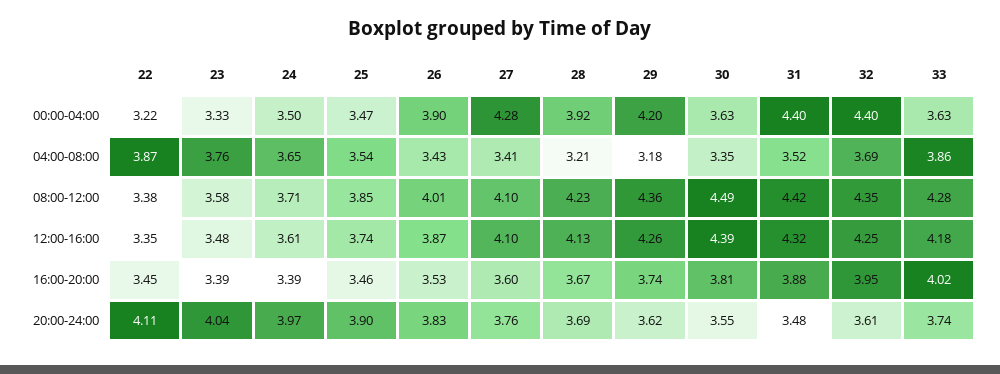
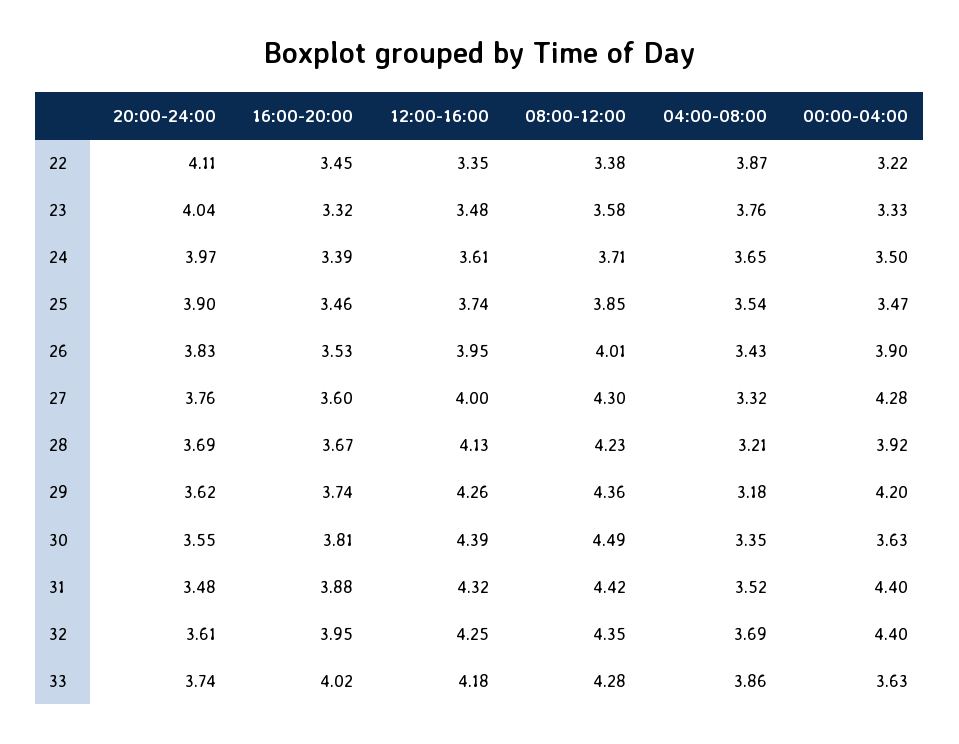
  {
    "22": {
      "00:00-04:00": 3.22,
      "04:00-08:00": 3.87,
      "08:00-12:00": 3.38,
      "12:00-16:00": 3.35,
      "16:00-20:00": 3.45,
      "20:00-24:00": 4.11
    },
    "23": {
      "00:00-04:00": 3.33,
      "04:00-08:00": 3.76,
      "08:00-12:00": 3.58,
      "12:00-16:00": 3.48,
-     "16:00-20:00": 3.39,
+     "16:00-20:00": 3.32,
      "20:00-24:00": 4.04
    },
    "24": {
      "00:00-04:00": 3.5,
      "04:00-08:00": 3.65,
      "08:00-12:00": 3.71,
      "12:00-16:00": 3.61,
      "16:00-20:00": 3.39,
      "20:00-24:00": 3.97
    },
    "25": {
      "00:00-04:00": 3.47,
      "04:00-08:00": 3.54,
      "08:00-12:00": 3.85,
      "12:00-16:00": 3.74,
      "16:00-20:00": 3.46,
      "20:00-24:00": 3.9
    },
    "26": {
      "00:00-04:00": 3.9,
      "04:00-08:00": 3.43,
      "08:00-12:00": 4.01,
-     "12:00-16:00": 3.87,
+     "12:00-16:00": 3.95,
      "16:00-20:00": 3.53,
      "20:00-24:00": 3.83
    },
    "27": {
      "00:00-04:00": 4.28,
-     "04:00-08:00": 3.41,
+     "04:00-08:00": 3.32,
-     "08:00-12:00": 4.1,
+     "08:00-12:00": 4.3,
-     "12:00-16:00": 4.1,
+     "12:00-16:00": 4,
      "16:00-20:00": 3.6,
      "20:00-24:00": 3.76
    },
    "28": {
      "00:00-04:00": 3.92,
      "04:00-08:00": 3.21,
      "08:00-12:00": 4.23,
      "12:00-16:00": 4.13,
      "16:00-20:00": 3.67,
      "20:00-24:00": 3.69
    },
    "29": {
      "00:00-04:00": 4.2,
      "04:00-08:00": 3.18,
      "08:00-12:00": 4.36,
      "12:00-16:00": 4.26,
      "16:00-20:00": 3.74,
      "20:00-24:00": 3.62
    },
    "30": {
      "00:00-04:00": 3.63,
      "04:00-08:00": 3.35,
      "08:00-12:00": 4.49,
      "12:00-16:00": 4.39,
      "16:00-20:00": 3.81,
      "20:00-24:00": 3.55
    },
    "31": {
      "00:00-04:00": 4.4,
      "04:00-08:00": 3.52,
      "08:00-12:00": 4.42,
      "12:00-16:00": 4.32,
      "16:00-20:00": 3.88,
      "20:00-24:00": 3.48
    },
    "32": {
      "00:00-04:00": 4.4,
      "04:00-08:00": 3.69,
      "08:00-12:00": 4.35,
      "12:00-16:00": 4.25,
      "16:00-20:00": 3.95,
      "20:00-24:00": 3.61
    },
    "33": {
      "00:00-04:00": 3.63,
      "04:00-08:00": 3.86,
      "08:00-12:00": 4.28,
      "12:00-16:00": 4.18,
      "16:00-20:00": 4.02,
      "20:00-24:00": 3.74
    }
  }

